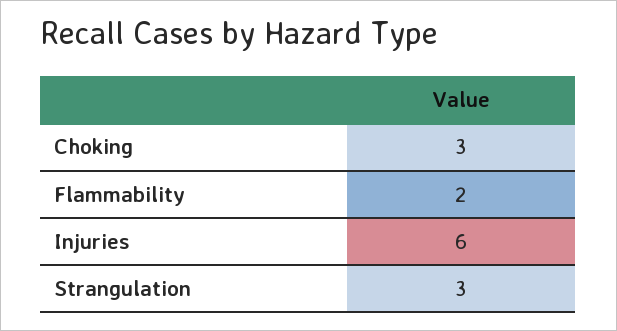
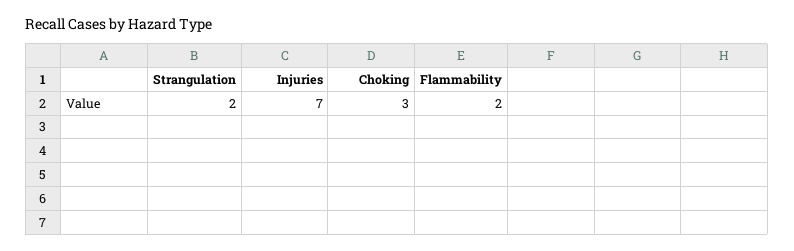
  {
    "Choking": 3,
    "Flammability": 2,
-   "Injuries": 6,
+   "Injuries": 7,
-   "Strangulation": 3
+   "Strangulation": 2
  }

